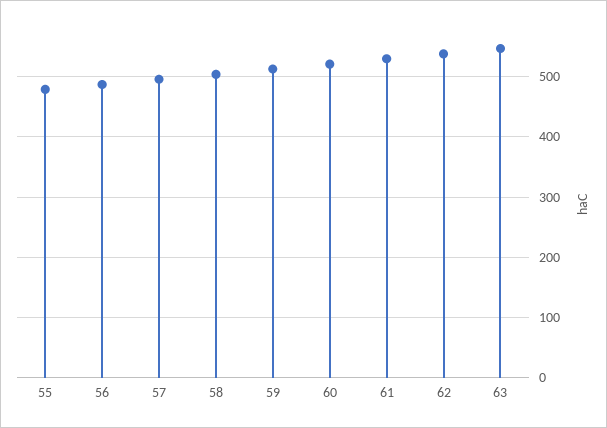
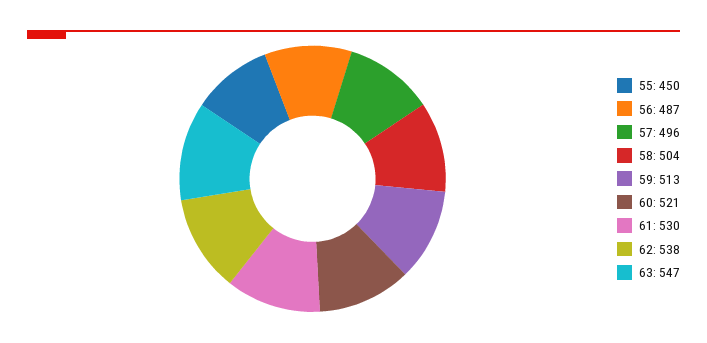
  {
-   "55": 480,
+   "55": 450,
    "56": 487,
    "57": 496,
    "58": 504,
    "59": 513,
    "60": 521,
    "61": 530,
    "62": 538,
    "63": 547
  }

